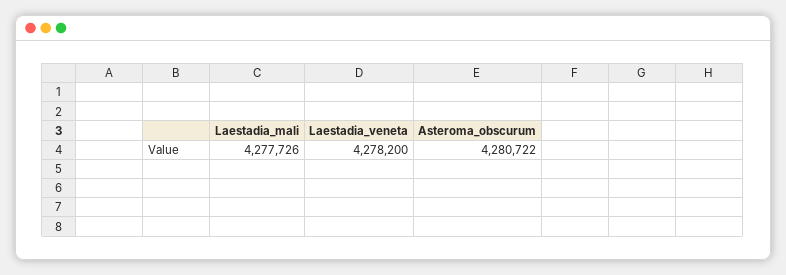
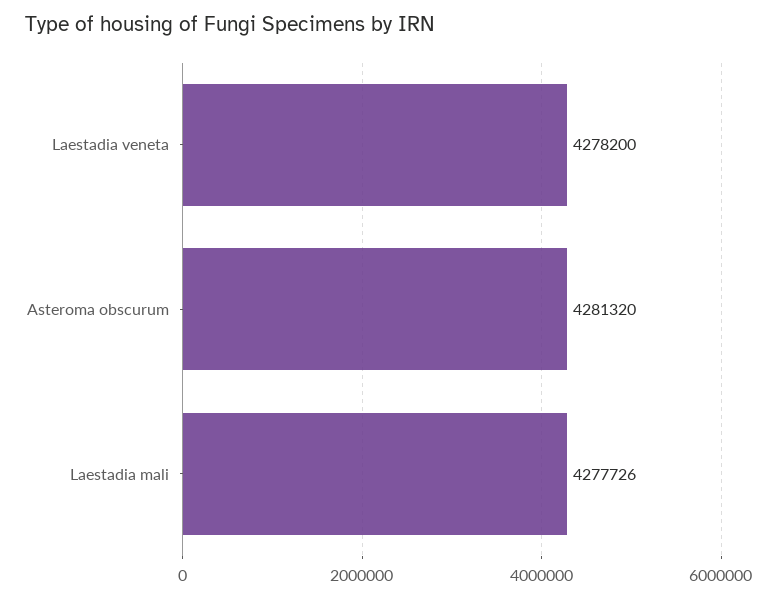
  {
    "Laestadia_mali": 4277726,
    "Laestadia_veneta": 4278200,
-   "Asteroma_obscurum": 4280722
+   "Asteroma_obscurum": 4281320
  }

